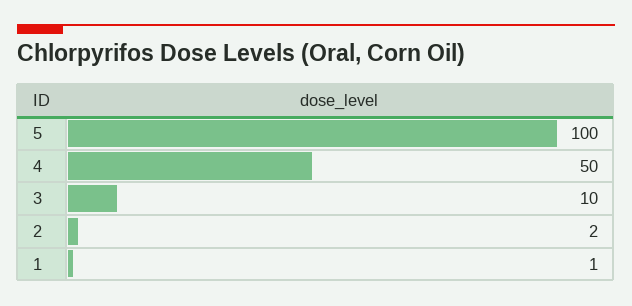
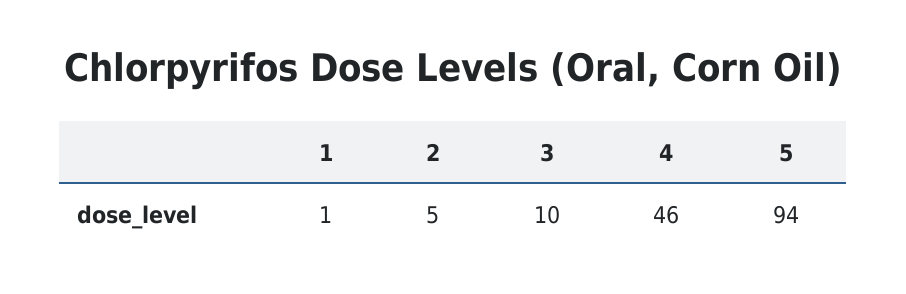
  {
-   "5": 100,
+   "5": 94,
-   "4": 50,
+   "4": 46,
    "3": 10,
-   "2": 2,
+   "2": 5,
    "1": 1
  }

